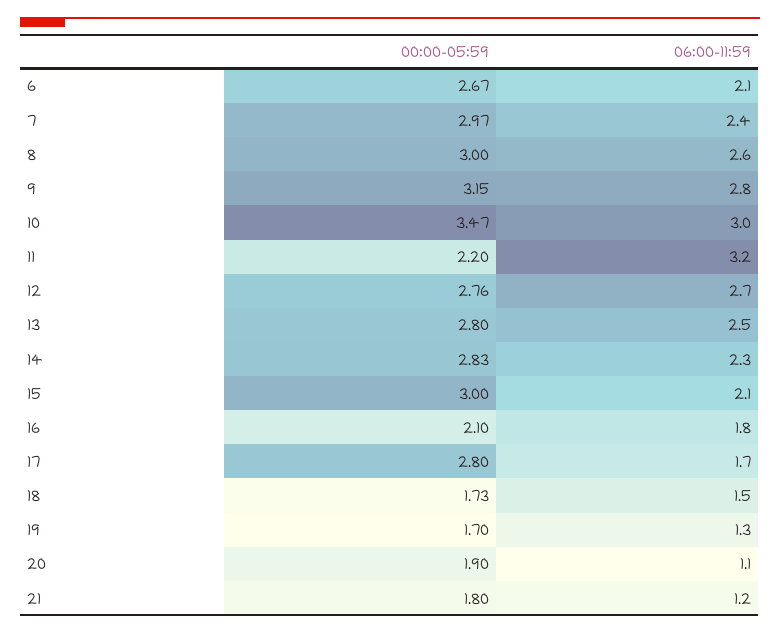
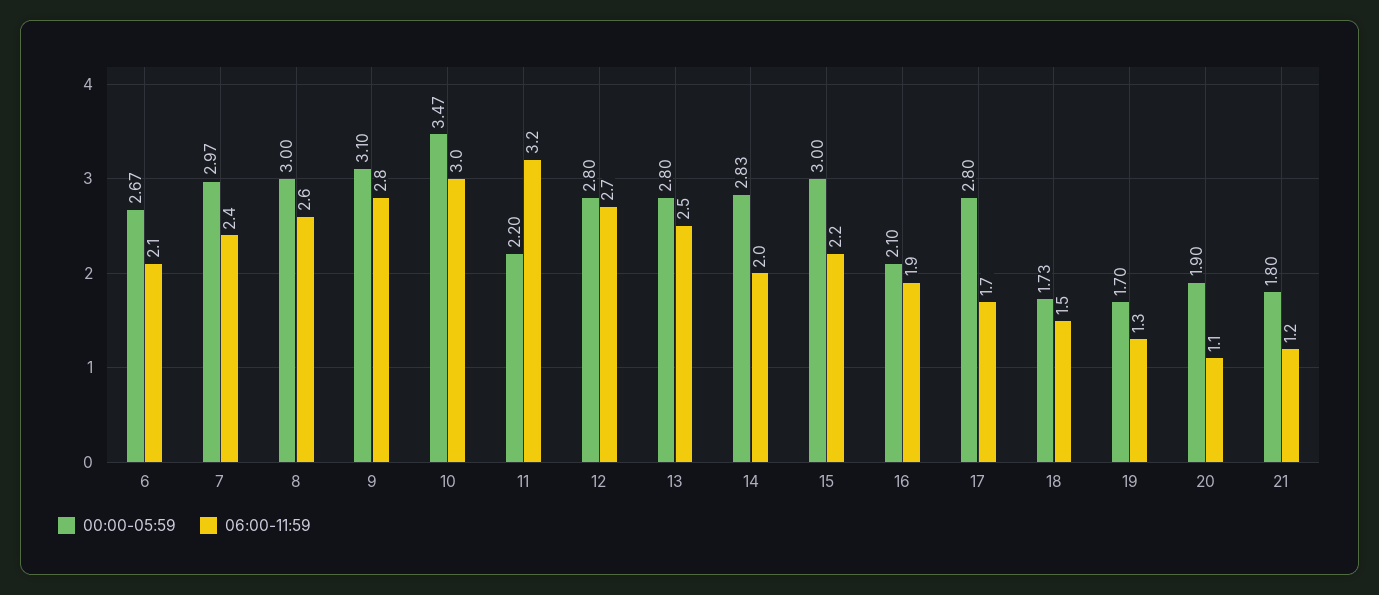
  {
    "00:00-05:59": {
      "6": 2.67,
      "7": 2.97,
      "8": 3,
-     "9": 3.15,
+     "9": 3.1,
      "10": 3.47,
      "11": 2.2,
-     "12": 2.76,
+     "12": 2.8,
      "13": 2.8,
      "14": 2.83,
      "15": 3,
      "16": 2.1,
      "17": 2.8,
      "18": 1.73,
      "19": 1.7,
      "20": 1.9,
      "21": 1.8
    },
    "06:00-11:59": {
      "6": 2.1,
      "7": 2.4,
      "8": 2.6,
      "9": 2.8,
      "10": 3,
      "11": 3.2,
      "12": 2.7,
      "13": 2.5,
-     "14": 2.3,
+     "14": 2,
-     "15": 2.1,
+     "15": 2.2,
-     "16": 1.8,
+     "16": 1.9,
      "17": 1.7,
      "18": 1.5,
      "19": 1.3,
      "20": 1.1,
      "21": 1.2
    }
  }

